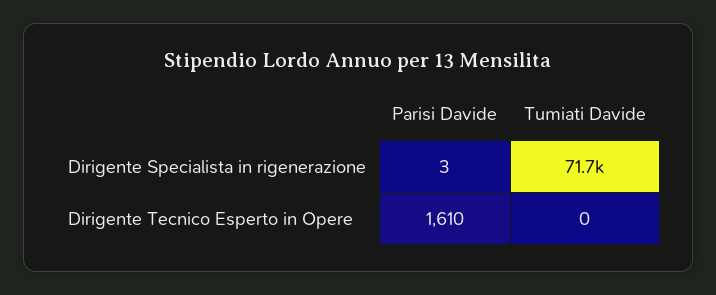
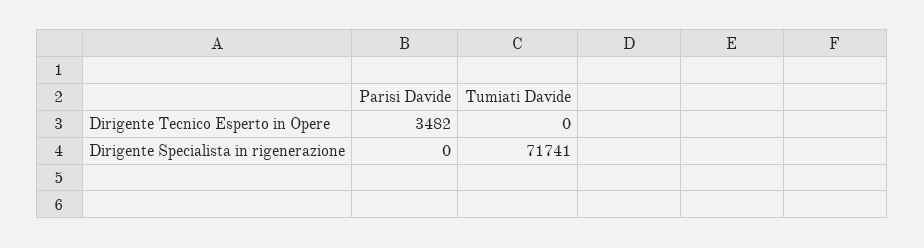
  {
    "Parisi Davide": {
-     "Dirigente Specialista in rigenerazione": 3,
+     "Dirigente Specialista in rigenerazione": 0,
-     "Dirigente Tecnico Esperto in Opere": 1610
+     "Dirigente Tecnico Esperto in Opere": 3482
    },
    "Tumiati Davide": {
      "Dirigente Specialista in rigenerazione": 71741,
      "Dirigente Tecnico Esperto in Opere": 0
    }
  }

